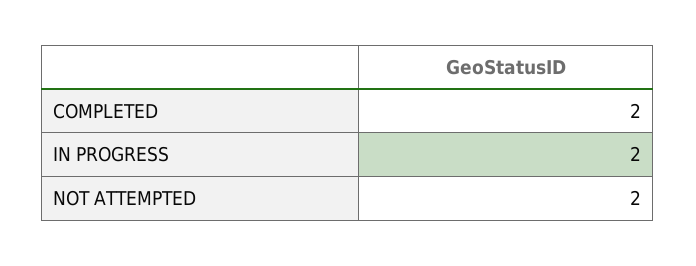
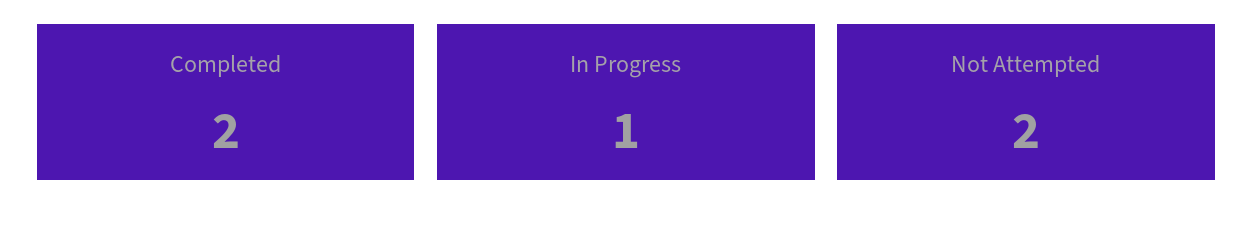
  {
    "COMPLETED": 2,
-   "IN PROGRESS": 2,
+   "IN PROGRESS": 1,
    "NOT ATTEMPTED": 2
  }

